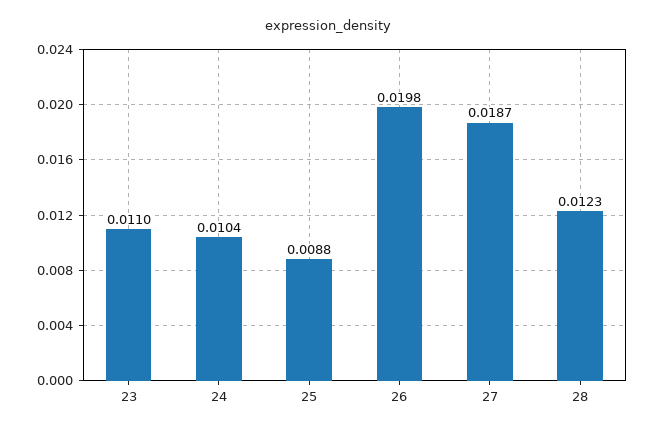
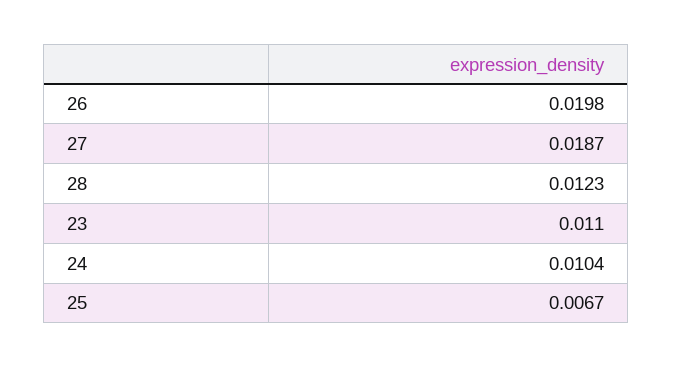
  {
    "23": 0.011,
    "24": 0.0104,
-   "25": 0.0088,
+   "25": 0.0067,
    "26": 0.0198,
    "27": 0.0187,
    "28": 0.0123
  }

